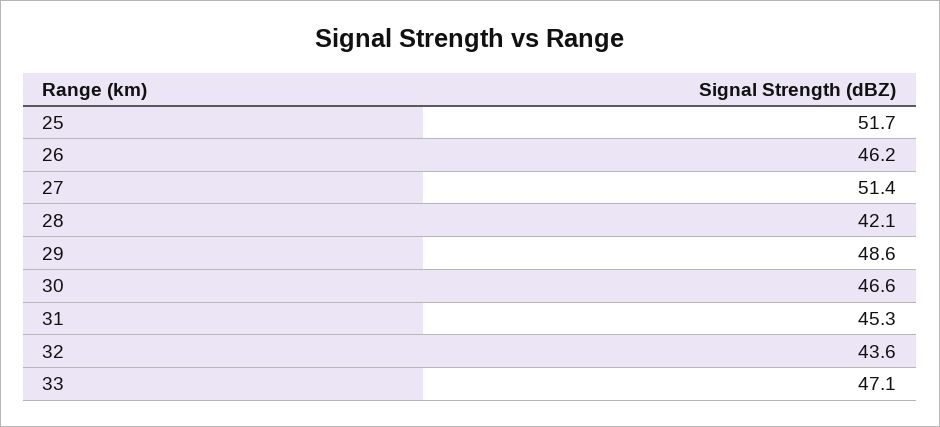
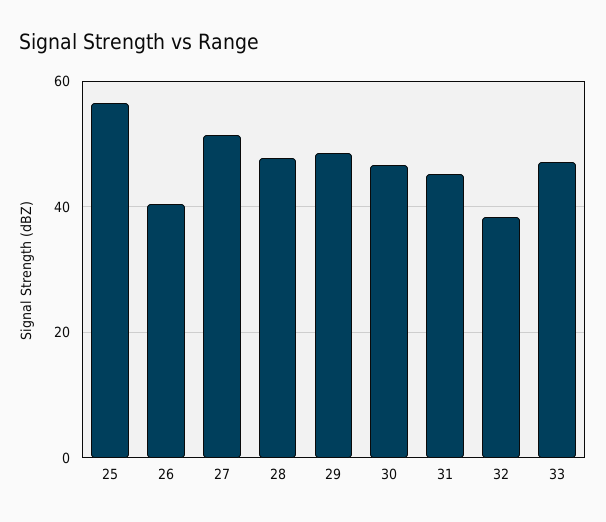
  {
-   "25": 51.7,
+   "25": 56,
-   "26": 46.2,
+   "26": 40,
    "27": 51.4,
-   "28": 42.1,
+   "28": 48,
    "29": 48.6,
    "30": 46.6,
    "31": 45.3,
-   "32": 43.6,
+   "32": 38,
    "33": 47.1
  }

